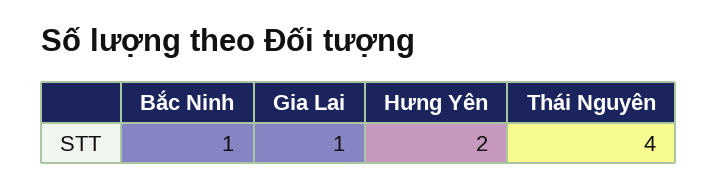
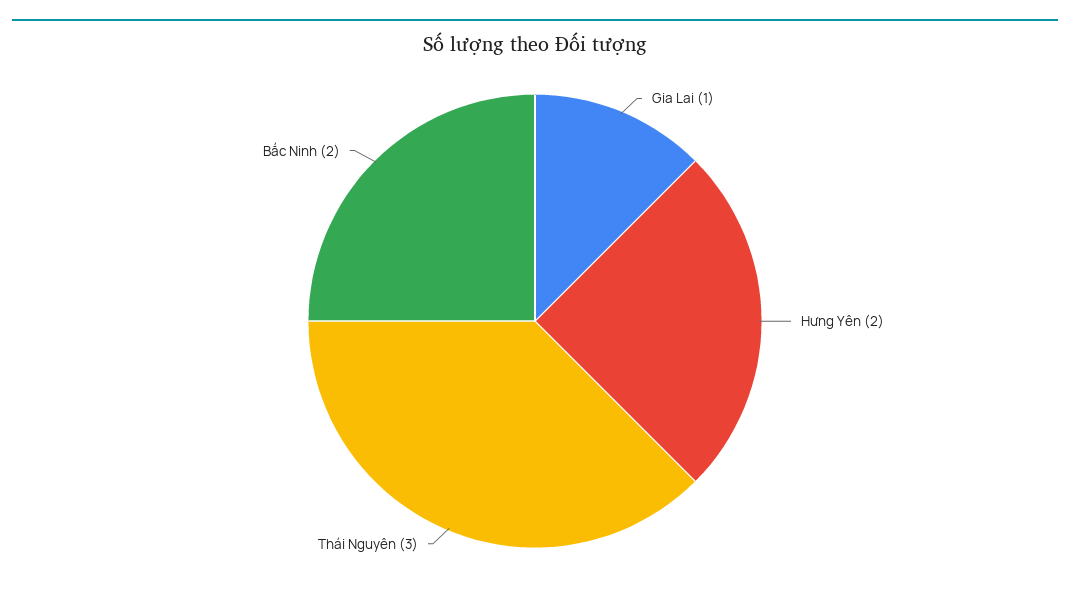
  {
-   "Bắc Ninh": 1,
+   "Bắc Ninh": 2,
    "Gia Lai": 1,
    "Hưng Yên": 2,
-   "Thái Nguyên": 4
+   "Thái Nguyên": 3
  }

